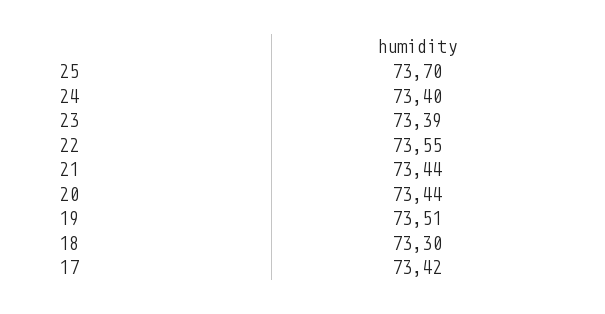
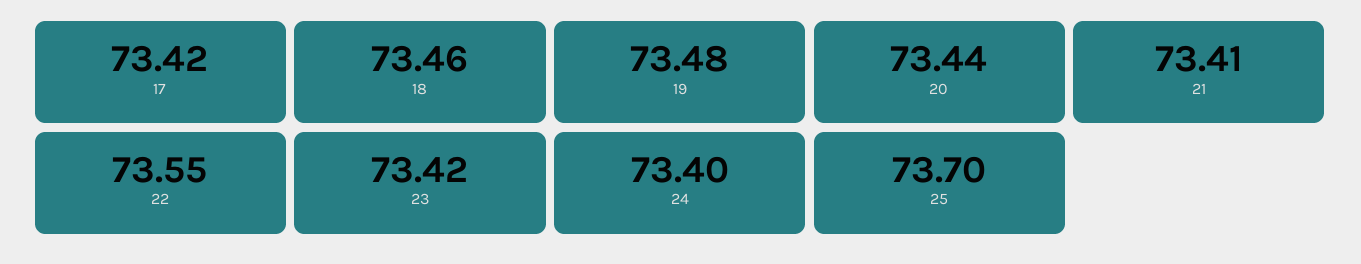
  {
    "25": 73.7,
    "24": 73.4,
-   "23": 73.39,
+   "23": 73.42,
    "22": 73.55,
-   "21": 73.44,
+   "21": 73.41,
    "20": 73.44,
-   "19": 73.51,
+   "19": 73.48,
-   "18": 73.3,
+   "18": 73.46,
    "17": 73.42
  }

